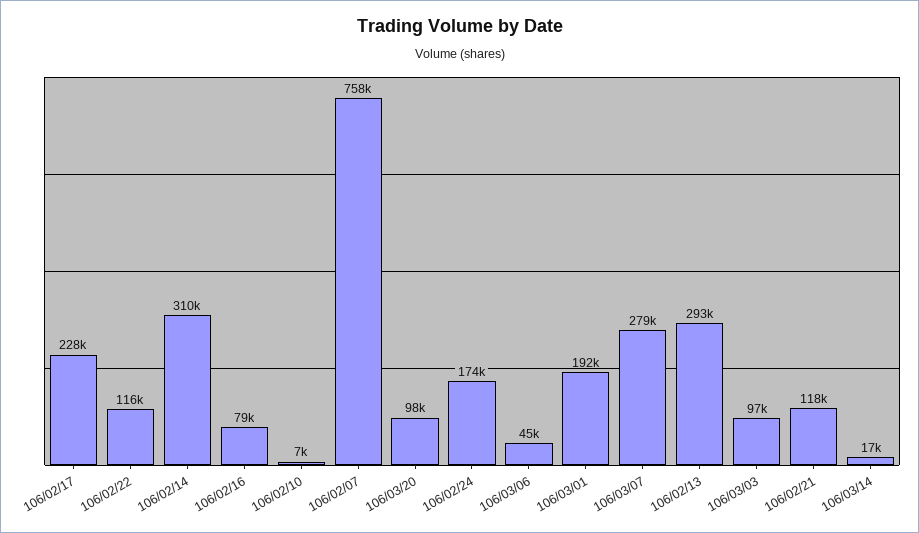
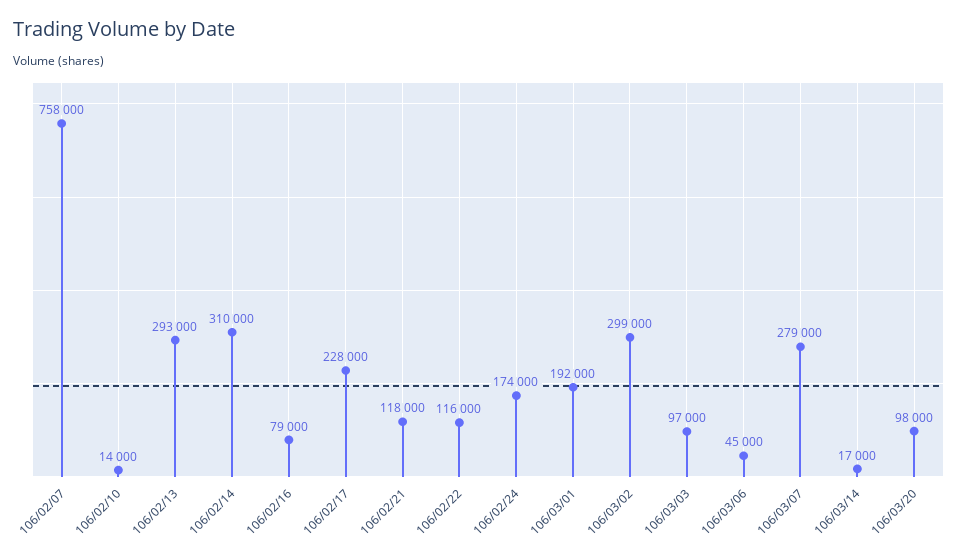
  {
    "106/02/17": 228000,
    "106/02/22": 116000,
    "106/02/14": 310000,
    "106/02/16": 79000,
-   "106/02/10": 7000,
+   "106/02/10": 14000,
    "106/02/07": 758000,
    "106/03/20": 98000,
    "106/02/24": 174000,
    "106/03/06": 45000,
    "106/03/01": 192000,
    "106/03/07": 279000,
    "106/02/13": 293000,
    "106/03/03": 97000,
    "106/02/21": 118000,
-   "106/03/14": 17000
+   "106/03/14": 17000,
+   "106/03/02": 299000
  }

